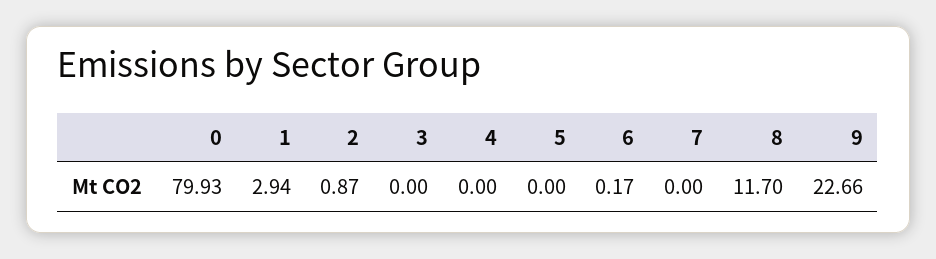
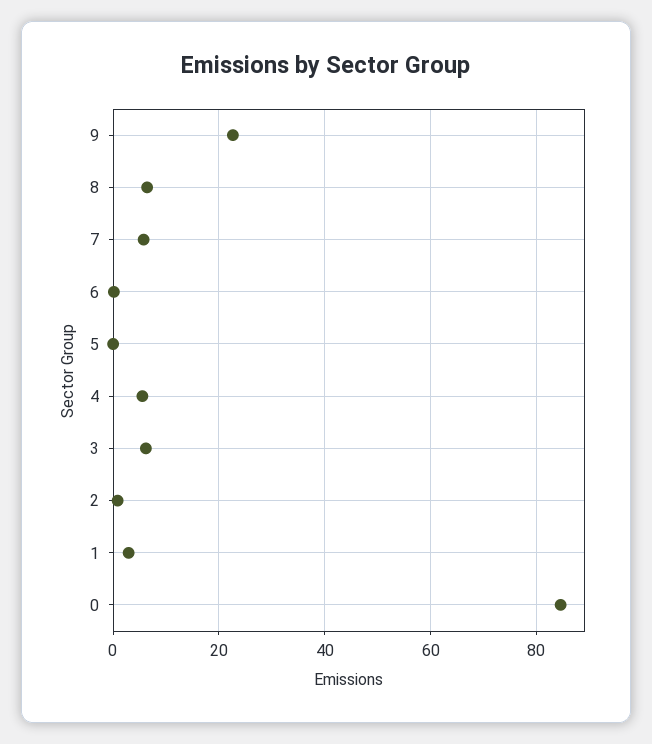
  {
-   "0": 79.93,
+   "0": 84,
    "1": 2.94,
    "2": 0.87,
-   "3": 0,
+   "3": 6,
-   "4": 0,
+   "4": 6,
    "5": 0,
    "6": 0.17,
-   "7": 0,
+   "7": 6,
-   "8": 11.7,
+   "8": 6,
    "9": 22.66
  }

